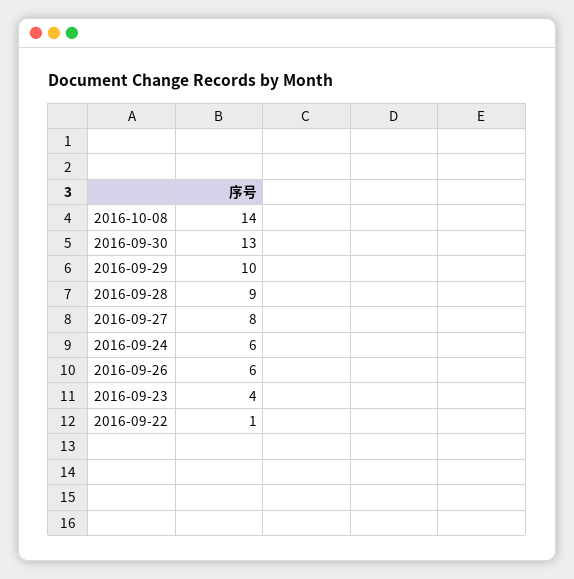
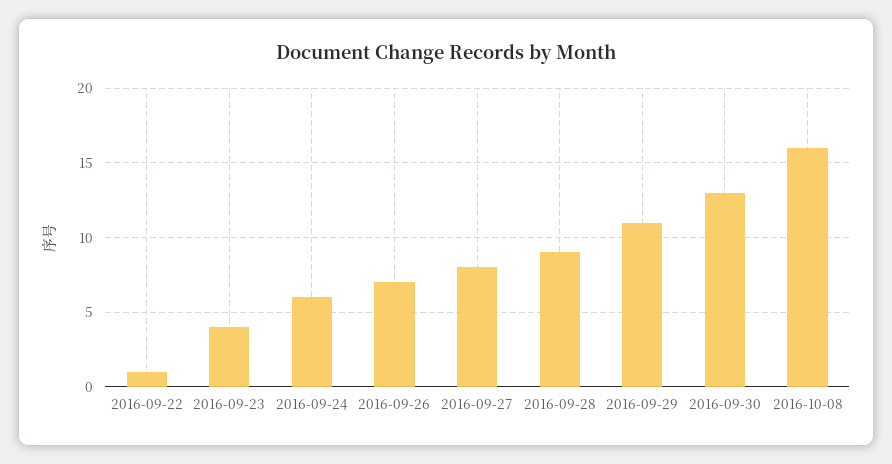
  {
-   "2016-10-08": 14,
+   "2016-10-08": 16,
    "2016-09-30": 13,
-   "2016-09-29": 10,
+   "2016-09-29": 11,
    "2016-09-28": 9,
    "2016-09-27": 8,
    "2016-09-24": 6,
-   "2016-09-26": 6,
+   "2016-09-26": 7,
    "2016-09-23": 4,
    "2016-09-22": 1
  }

